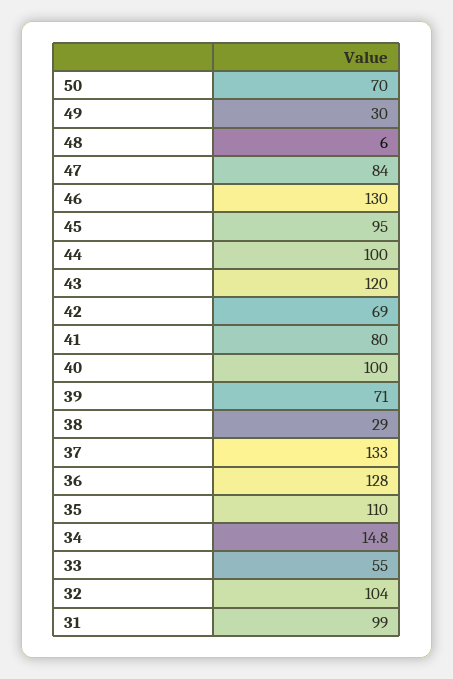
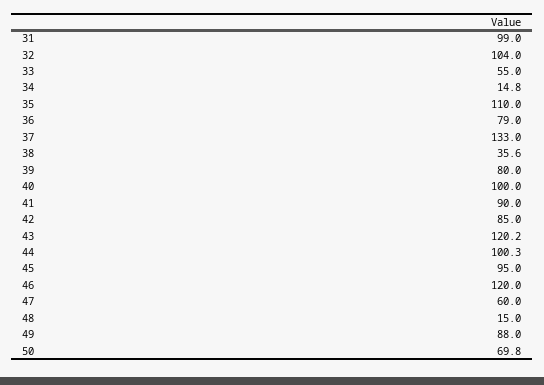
  {
-   "50": 70,
+   "50": 69.8,
-   "49": 30,
+   "49": 88,
-   "48": 6,
+   "48": 15,
-   "47": 84,
+   "47": 60,
-   "46": 130,
+   "46": 120,
    "45": 95,
-   "44": 100,
+   "44": 100.3,
-   "43": 120,
+   "43": 120.2,
-   "42": 69,
+   "42": 85,
-   "41": 80,
+   "41": 90,
    "40": 100,
-   "39": 71,
+   "39": 80,
-   "38": 29,
+   "38": 35.6,
    "37": 133,
-   "36": 128,
+   "36": 79,
    "35": 110,
    "34": 14.8,
    "33": 55,
    "32": 104,
    "31": 99
  }

